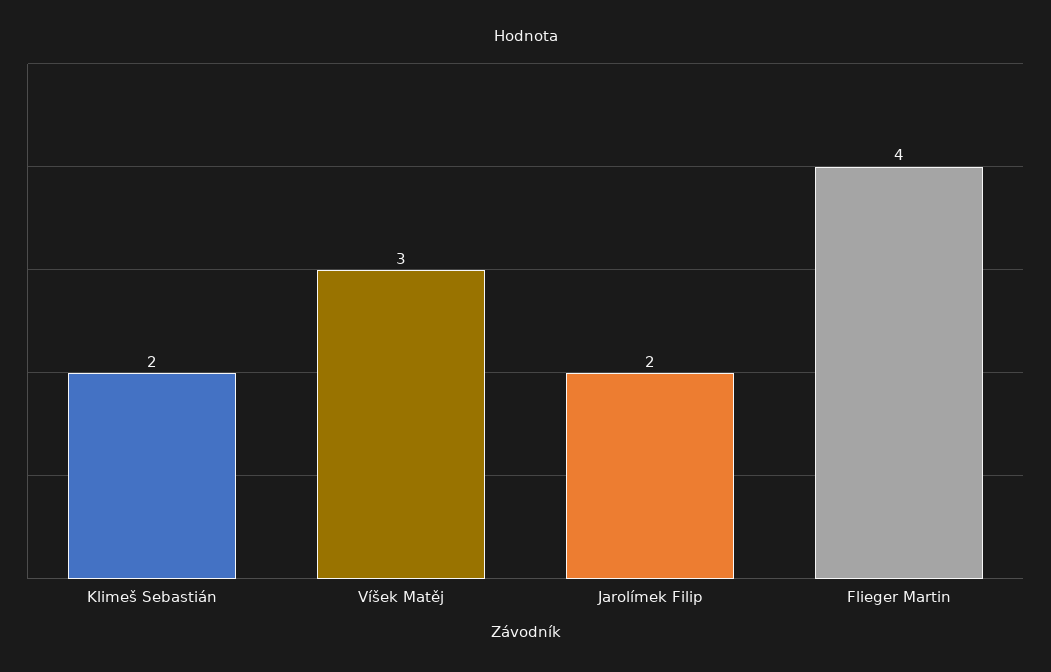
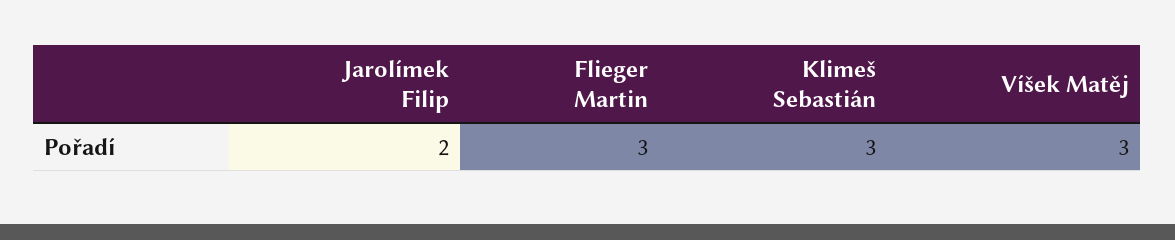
  {
-   "Klimeš Sebastián": 2,
+   "Klimeš Sebastián": 3,
    "Víšek Matěj": 3,
    "Jarolímek Filip": 2,
-   "Flieger Martin": 4
+   "Flieger Martin": 3
  }

